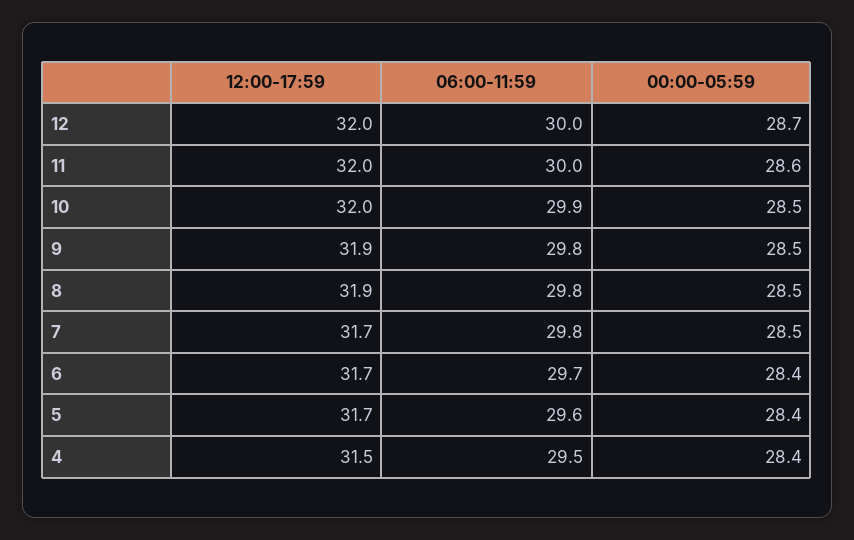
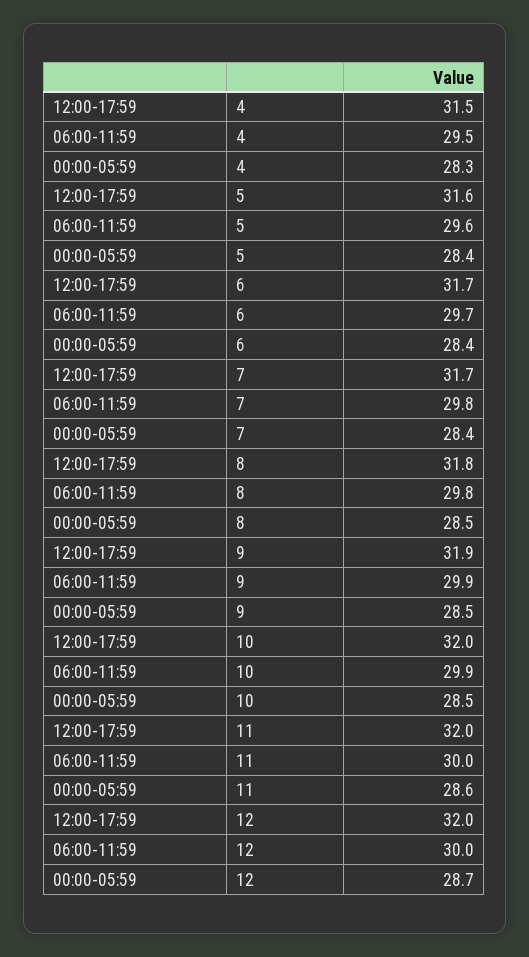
  {
    "12:00-17:59": {
      "12": 32,
      "11": 32,
      "10": 32,
      "9": 31.9,
-     "8": 31.9,
+     "8": 31.8,
      "7": 31.7,
      "6": 31.7,
-     "5": 31.7,
+     "5": 31.6,
      "4": 31.5
    },
    "06:00-11:59": {
      "12": 30,
      "11": 30,
      "10": 29.9,
-     "9": 29.8,
+     "9": 29.9,
      "8": 29.8,
      "7": 29.8,
      "6": 29.7,
      "5": 29.6,
      "4": 29.5
    },
    "00:00-05:59": {
      "12": 28.7,
      "11": 28.6,
      "10": 28.5,
      "9": 28.5,
      "8": 28.5,
-     "7": 28.5,
+     "7": 28.4,
      "6": 28.4,
      "5": 28.4,
-     "4": 28.4
+     "4": 28.3
    }
  }

